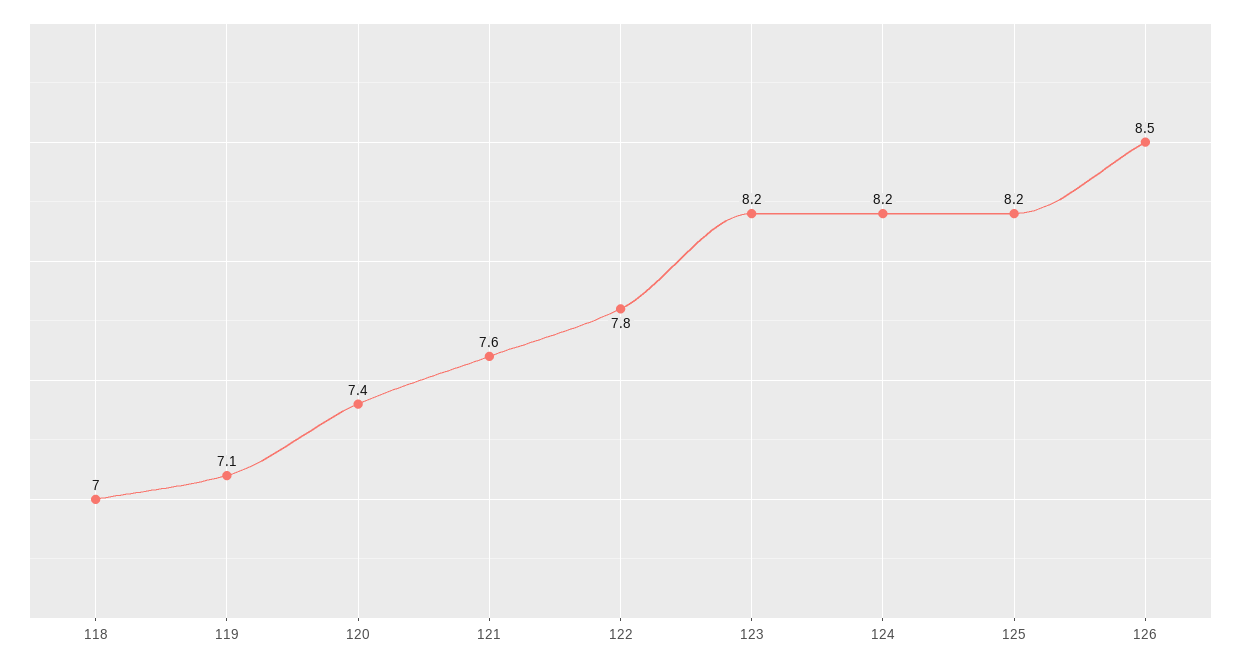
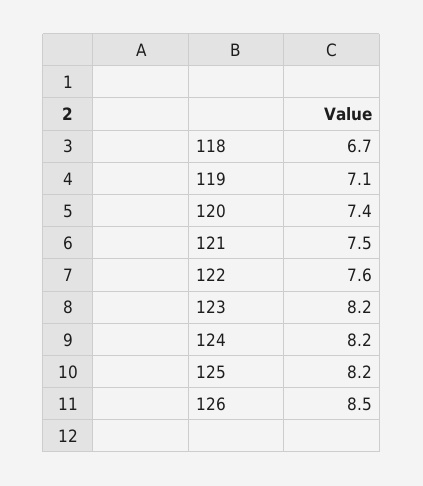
  {
-   "118": 7,
+   "118": 6.7,
    "119": 7.1,
    "120": 7.4,
-   "121": 7.6,
+   "121": 7.5,
-   "122": 7.8,
+   "122": 7.6,
    "123": 8.2,
    "124": 8.2,
    "125": 8.2,
    "126": 8.5
  }

